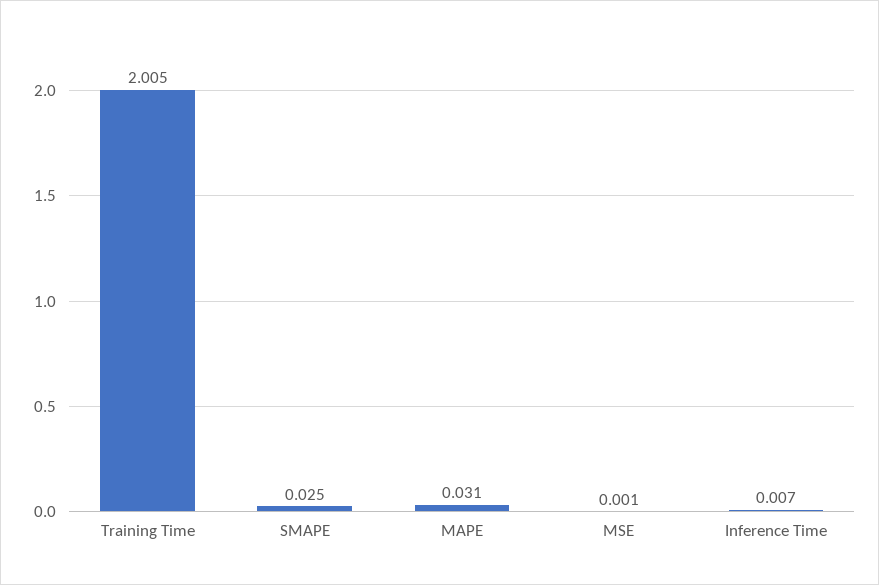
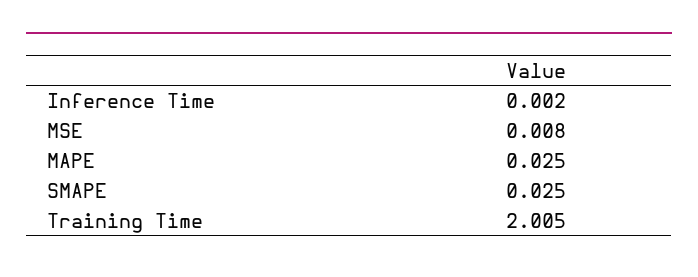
  {
    "Training Time": 2.005,
    "SMAPE": 0.025,
-   "MAPE": 0.031,
+   "MAPE": 0.025,
-   "MSE": 0.001,
+   "MSE": 0.008,
-   "Inference Time": 0.007
+   "Inference Time": 0.002
  }

